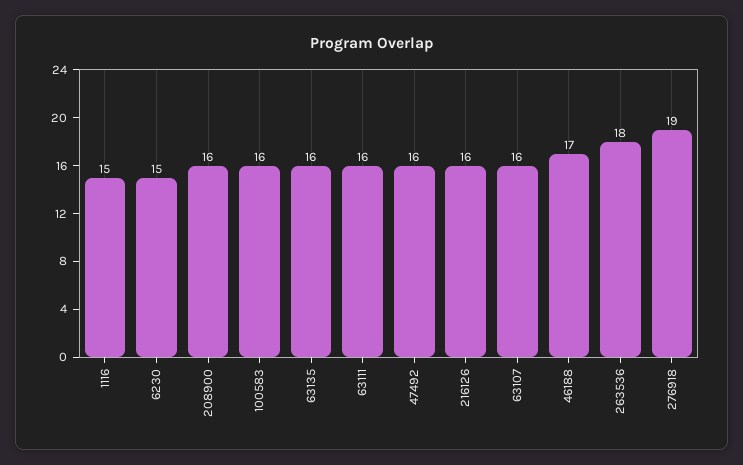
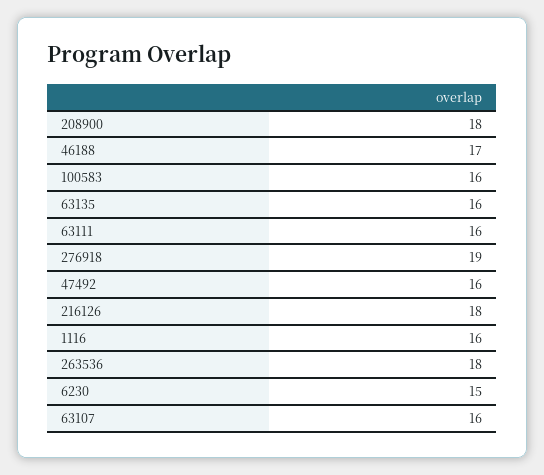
  {
-   "1116": 15,
+   "1116": 16,
    "6230": 15,
-   "208900": 16,
+   "208900": 18,
    "100583": 16,
    "63135": 16,
    "63111": 16,
    "47492": 16,
-   "216126": 16,
+   "216126": 18,
    "63107": 16,
    "46188": 17,
    "263536": 18,
    "276918": 19
  }

